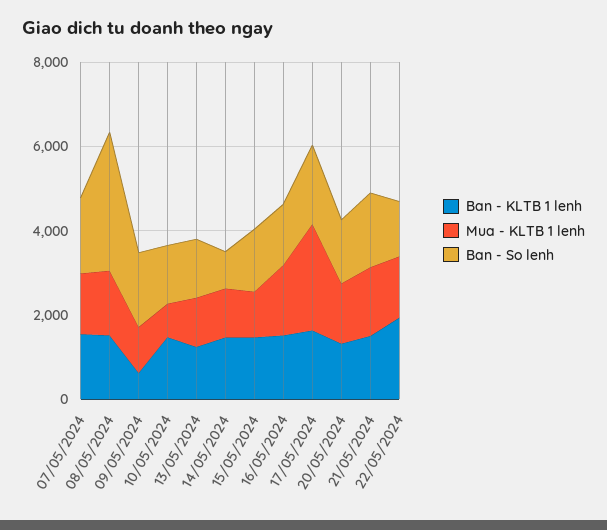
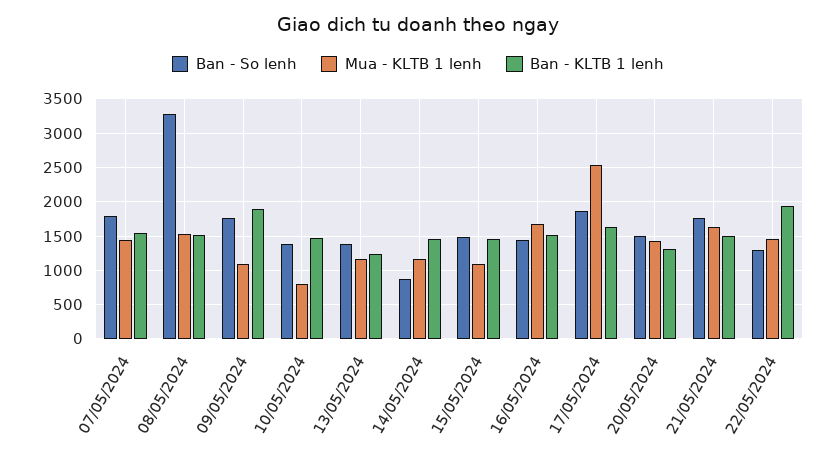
  {
    "Ban - KLTB 1 lenh": {
      "07/05/2024": 1500,
      "08/05/2024": 1500,
-     "09/05/2024": 500,
+     "09/05/2024": 1900,
      "10/05/2024": 1500,
      "13/05/2024": 1200,
      "14/05/2024": 1500,
      "15/05/2024": 1500,
      "16/05/2024": 1500,
      "17/05/2024": 1600,
      "20/05/2024": 1300,
      "21/05/2024": 1500,
      "22/05/2024": 1900
    },
    "Mua - KLTB 1 lenh": {
      "07/05/2024": 1400,
      "08/05/2024": 1500,
      "09/05/2024": 1100,
      "10/05/2024": 800,
      "13/05/2024": 1200,
      "14/05/2024": 1200,
      "15/05/2024": 1100,
      "16/05/2024": 1700,
      "17/05/2024": 2500,
      "20/05/2024": 1400,
      "21/05/2024": 1600,
      "22/05/2024": 1500
    },
    "Ban - So lenh": {
      "07/05/2024": 1800,
      "08/05/2024": 3300,
      "09/05/2024": 1800,
      "10/05/2024": 1400,
      "13/05/2024": 1400,
      "14/05/2024": 900,
      "15/05/2024": 1500,
      "16/05/2024": 1400,
      "17/05/2024": 1900,
      "20/05/2024": 1500,
      "21/05/2024": 1800,
      "22/05/2024": 1300
    }
  }

